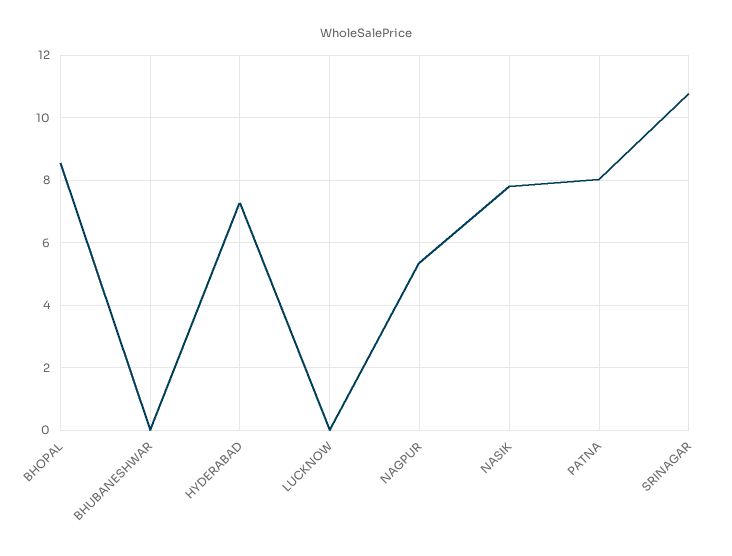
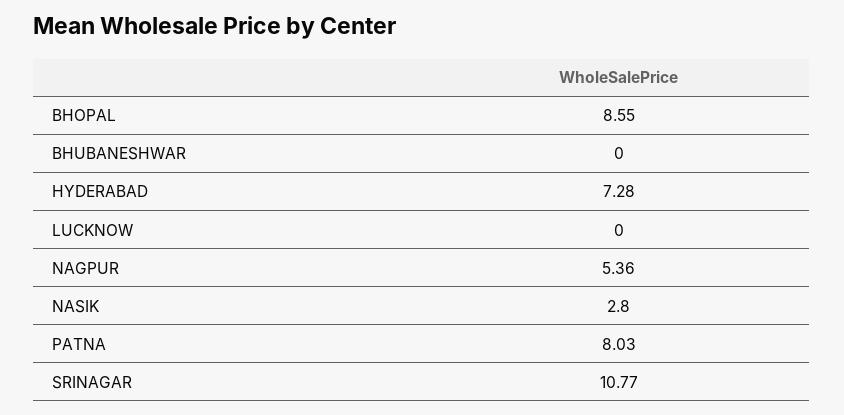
  {
    "BHOPAL": 8.55,
    "BHUBANESHWAR": 0,
    "HYDERABAD": 7.28,
    "LUCKNOW": 0,
    "NAGPUR": 5.36,
-   "NASIK": 7.8,
+   "NASIK": 2.8,
    "PATNA": 8.03,
    "SRINAGAR": 10.77
  }

